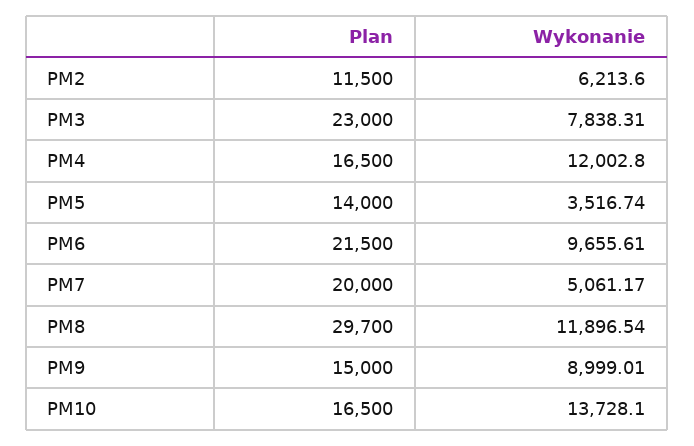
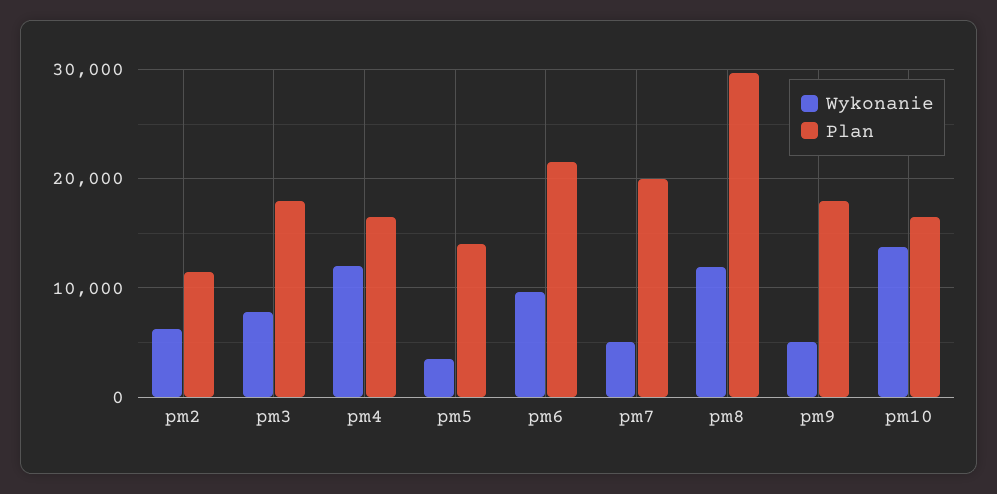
  {
    "Plan": {
      "PM2": 11500,
-     "PM3": 23000,
+     "PM3": 18000,
      "PM4": 16500,
      "PM5": 14000,
      "PM6": 21500,
      "PM7": 20000,
      "PM8": 29700,
-     "PM9": 15000,
+     "PM9": 18000,
      "PM10": 16500
    },
    "Wykonanie": {
      "PM2": 6213.6,
      "PM3": 7838.31,
      "PM4": 12002.8,
      "PM5": 3516.74,
      "PM6": 9655.61,
      "PM7": 5061.17,
      "PM8": 11896.54,
-     "PM9": 8999.01,
+     "PM9": 5000,
      "PM10": 13728.1
    }
  }

